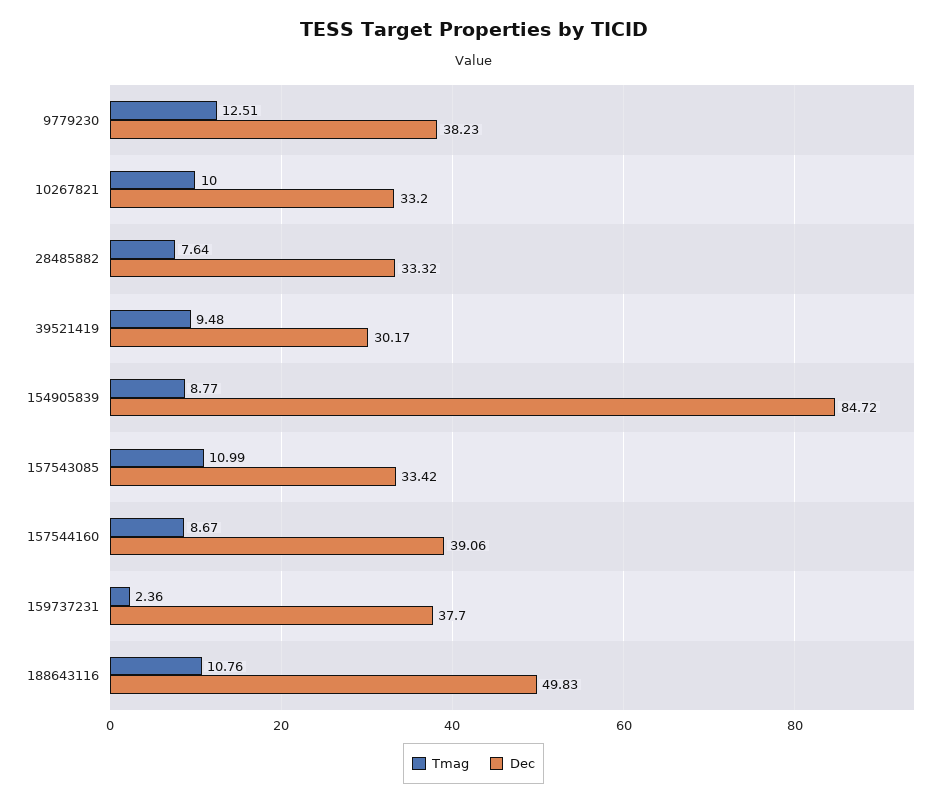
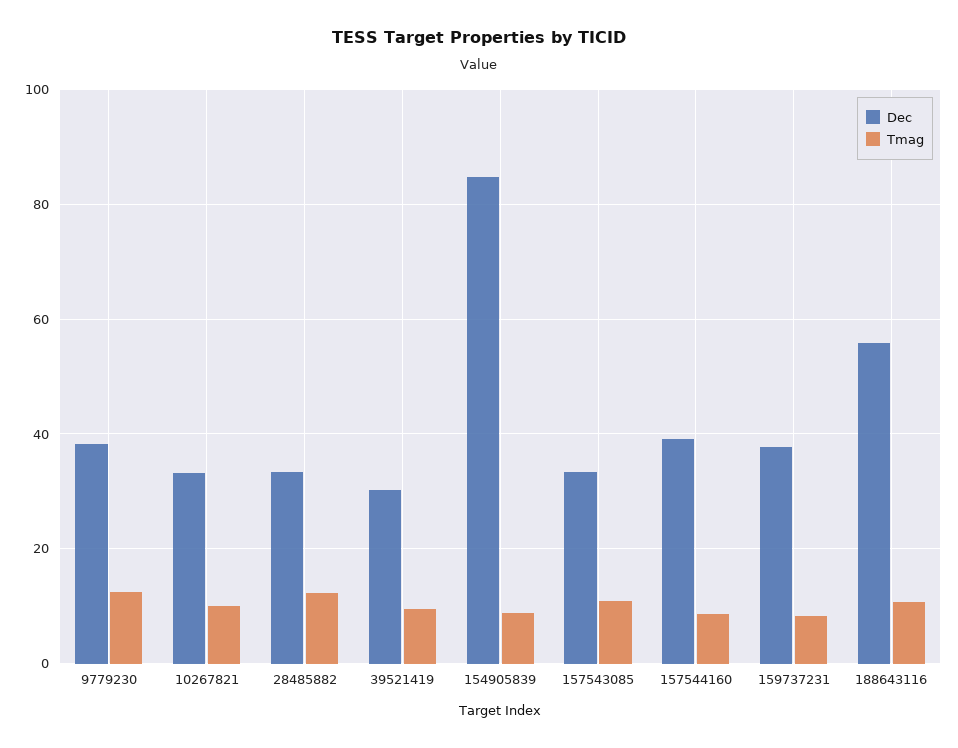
  {
    "Tmag": {
      "9779230": 12.51,
      "10267821": 10,
-     "28485882": 7.64,
+     "28485882": 12,
      "39521419": 9.48,
      "154905839": 8.77,
      "157543085": 10.99,
      "157544160": 8.67,
-     "159737231": 2.36,
+     "159737231": 8,
      "188643116": 10.76
    },
    "Dec": {
      "9779230": 38.23,
      "10267821": 33.2,
      "28485882": 33.32,
      "39521419": 30.17,
      "154905839": 84.72,
      "157543085": 33.42,
      "157544160": 39.06,
      "159737231": 37.7,
-     "188643116": 49.83
+     "188643116": 56
    }
  }

